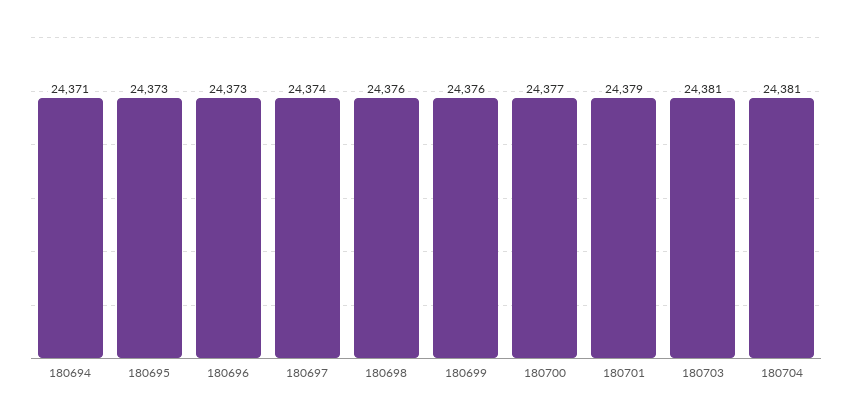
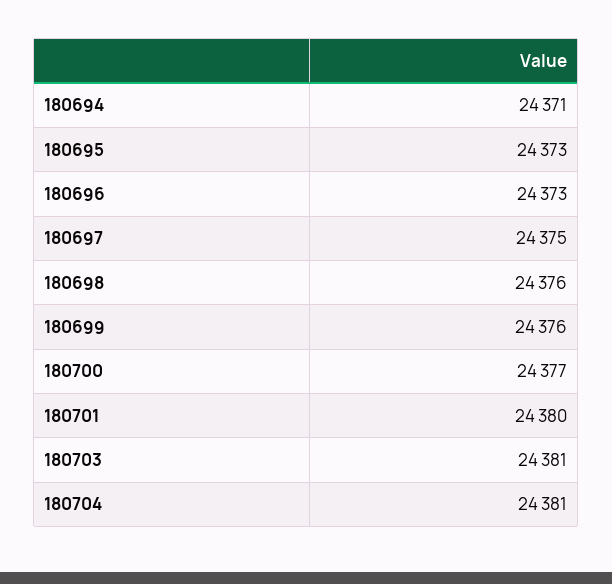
  {
    "180694": 24371,
    "180695": 24373,
    "180696": 24373,
-   "180697": 24374,
+   "180697": 24375,
    "180698": 24376,
    "180699": 24376,
    "180700": 24377,
-   "180701": 24379,
+   "180701": 24380,
    "180703": 24381,
    "180704": 24381
  }

